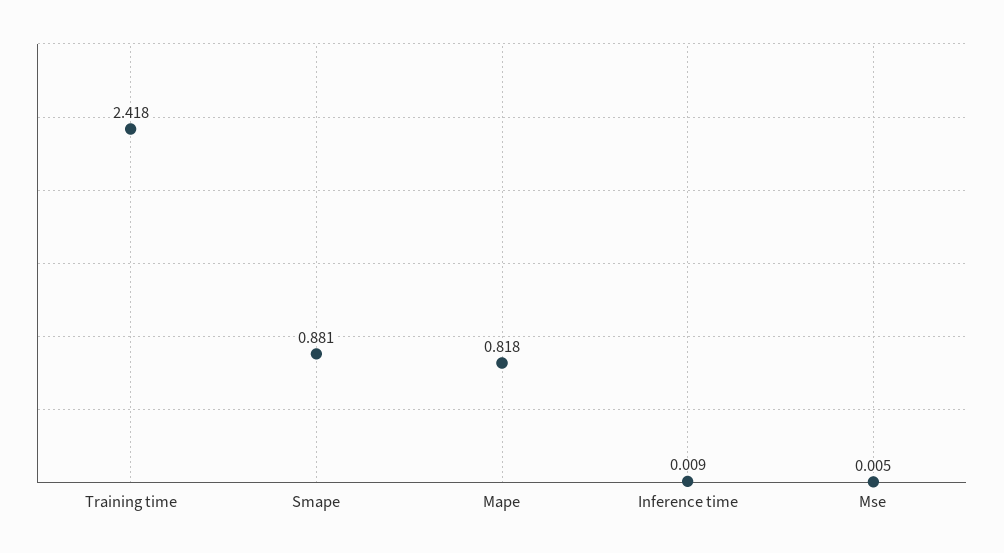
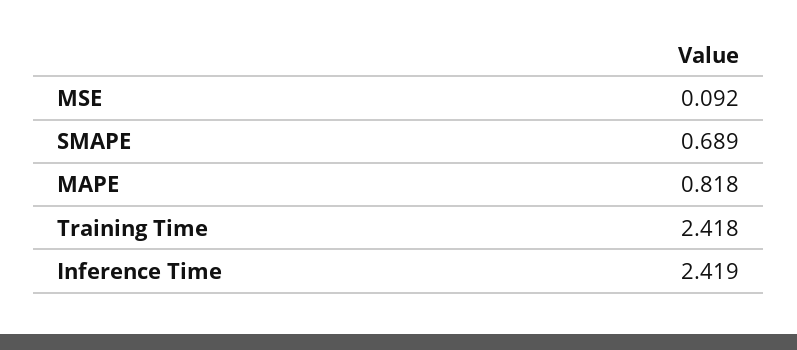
  {
    "Training time": 2.418,
-   "Smape": 0.881,
+   "Smape": 0.689,
    "Mape": 0.818,
-   "Inference time": 0.009,
+   "Inference time": 2.419,
-   "Mse": 0.005
+   "Mse": 0.092
  }

